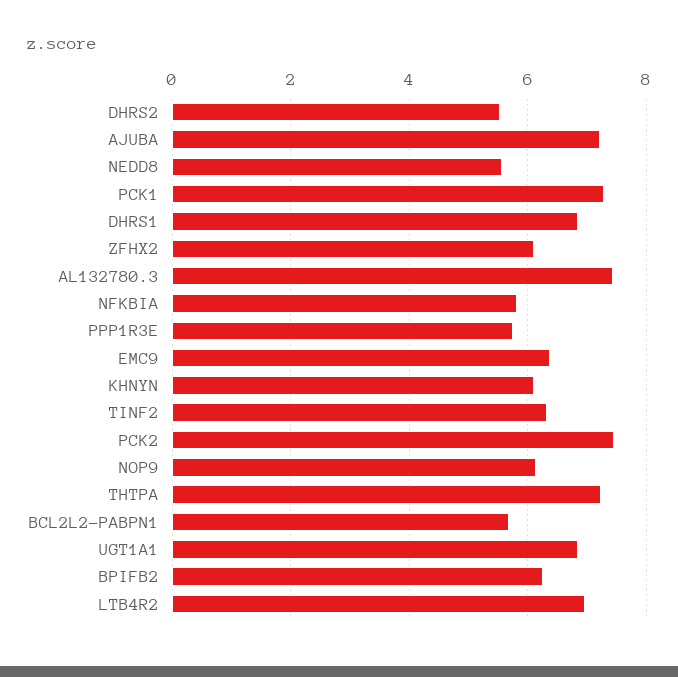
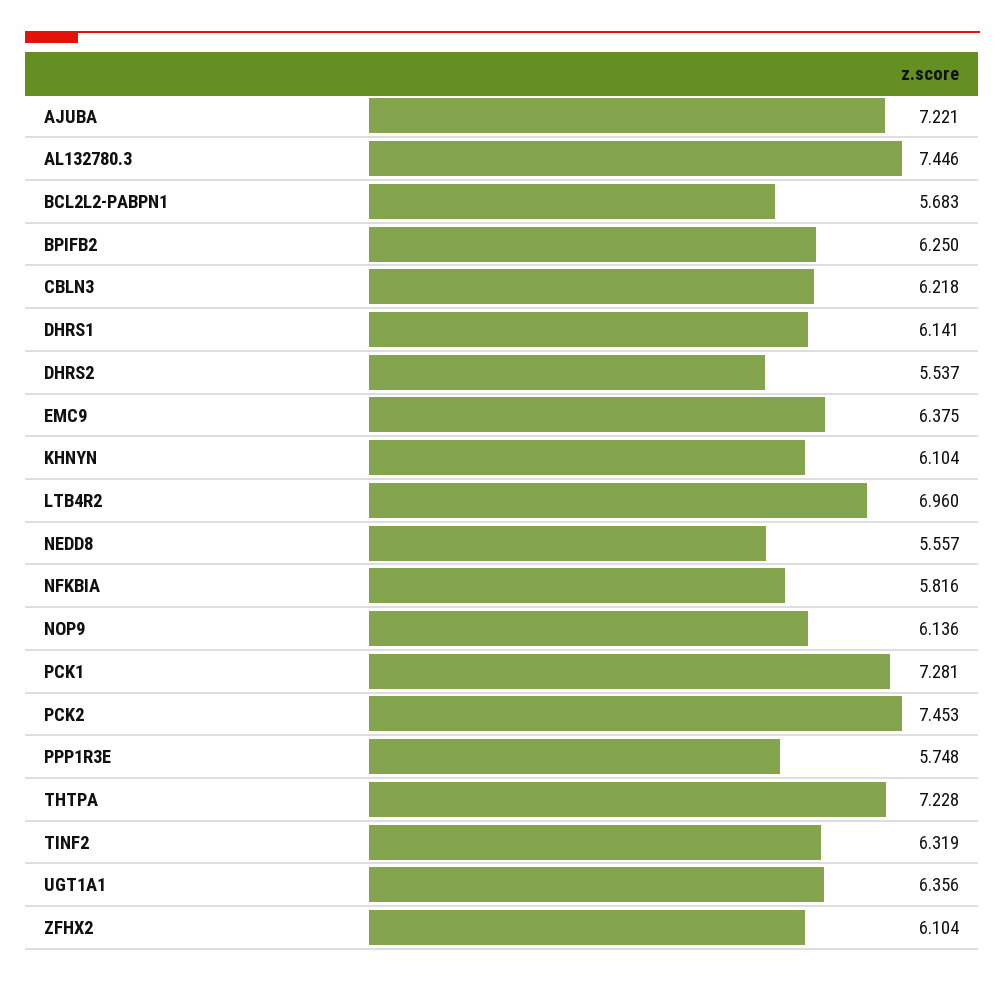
  {
    "DHRS2": 5.537,
    "AJUBA": 7.221,
    "NEDD8": 5.557,
    "PCK1": 7.281,
-   "DHRS1": 6.8,
+   "DHRS1": 6.141,
    "ZFHX2": 6.104,
    "AL132780.3": 7.446,
    "NFKBIA": 5.816,
    "PPP1R3E": 5.748,
    "EMC9": 6.375,
    "KHNYN": 6.104,
    "TINF2": 6.319,
    "PCK2": 7.453,
    "NOP9": 6.136,
    "THTPA": 7.228,
    "BCL2L2-PABPN1": 5.683,
-   "UGT1A1": 6.8,
+   "UGT1A1": 6.356,
    "BPIFB2": 6.25,
-   "LTB4R2": 6.96
+   "LTB4R2": 6.96,
+   "CBLN3": 6.218
  }

